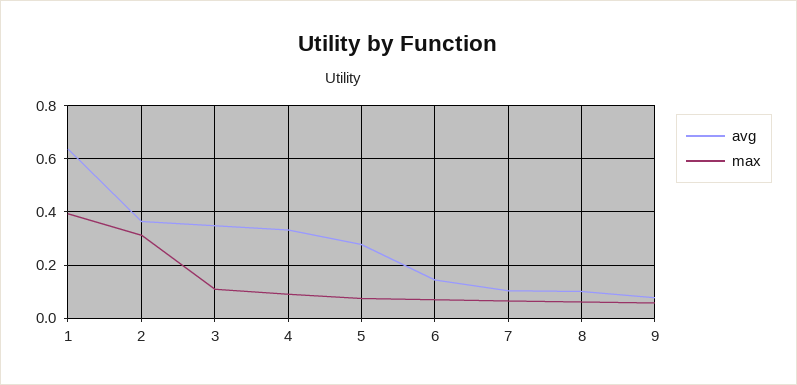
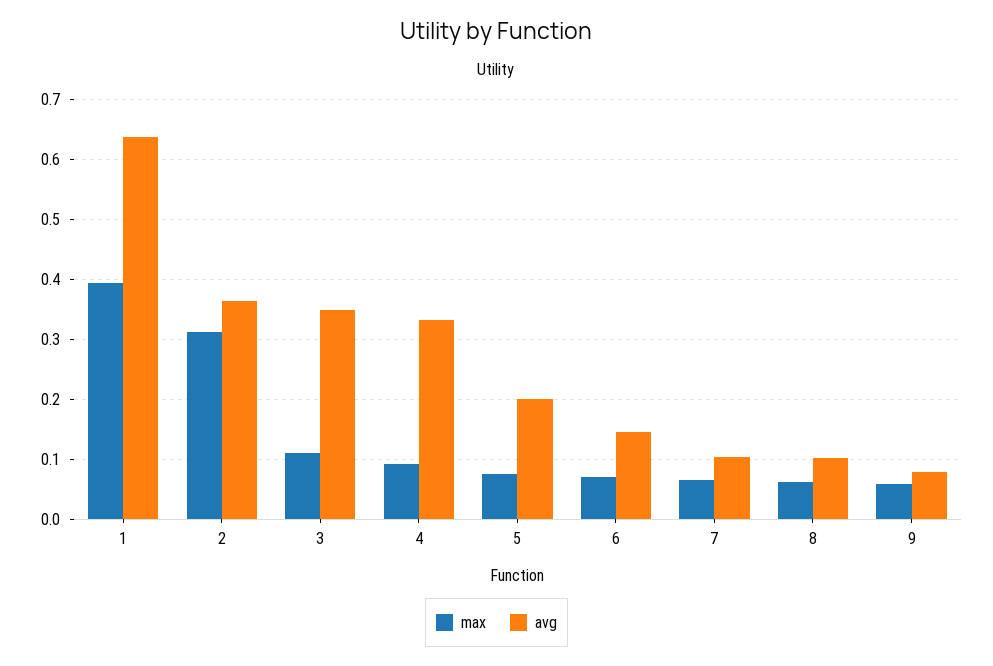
  {
    "avg": {
      "1": 0.64,
      "2": 0.36,
      "3": 0.34,
      "4": 0.34,
-     "5": 0.275,
+     "5": 0.2,
      "6": 0.14,
      "7": 0.1,
      "8": 0.1,
      "9": 0.08
    },
    "max": {
      "1": 0.4,
      "2": 0.32,
      "3": 0.1,
      "4": 0.1,
      "5": 0.08,
      "6": 0.08,
      "7": 0.06,
      "8": 0.06,
      "9": 0.06
    }
  }

